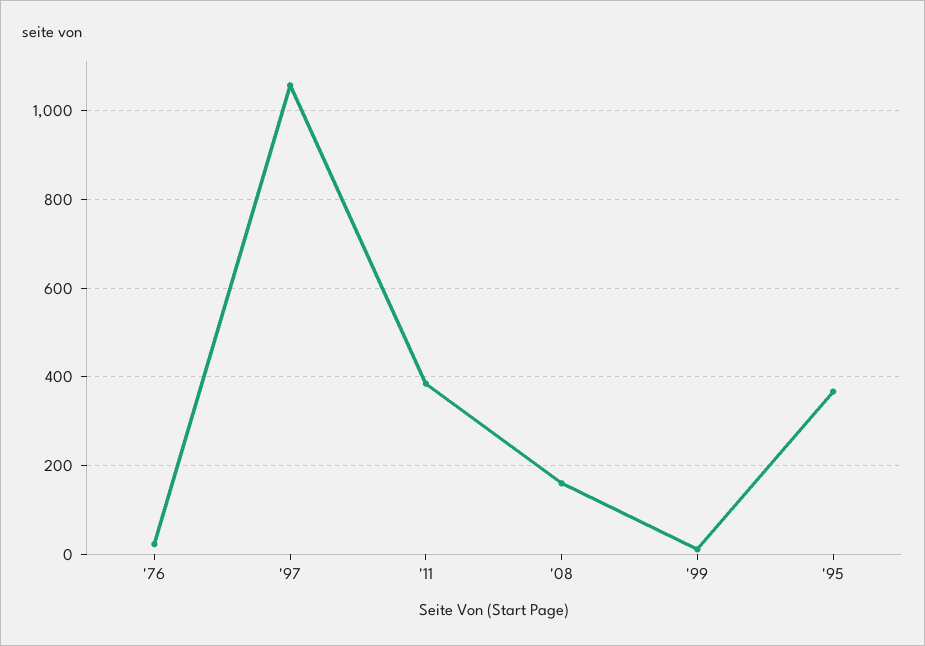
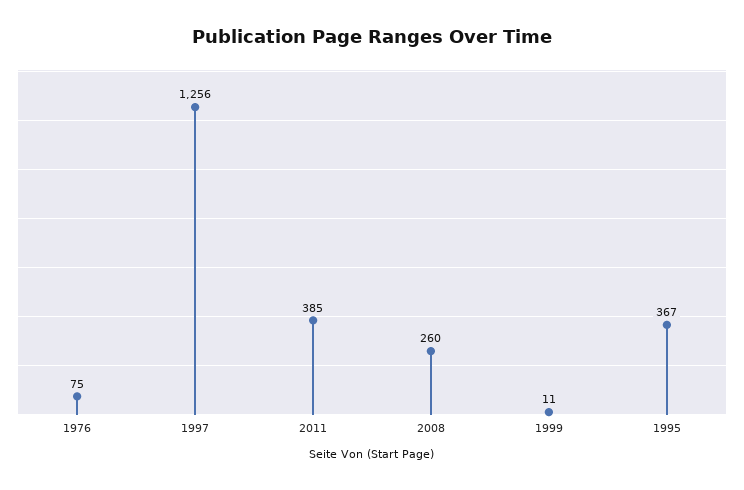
  {
-   "'76": 20,
+   "'76": 75,
-   "'97": 1060,
+   "'97": 1256,
    "'11": 385,
-   "'08": 160,
+   "'08": 260,
    "'99": 11,
    "'95": 367
  }

